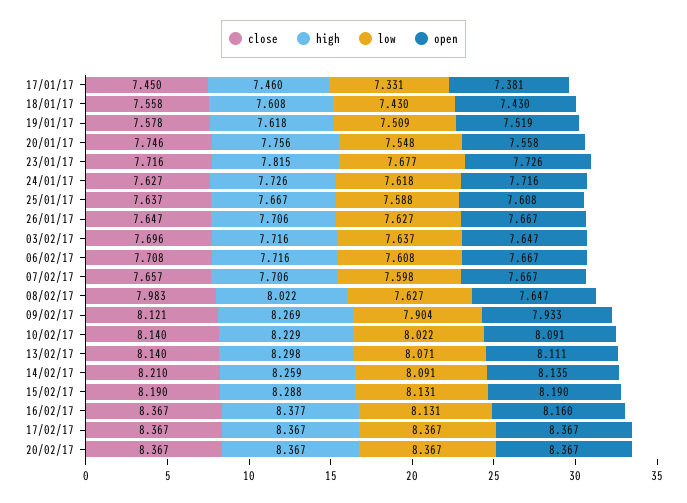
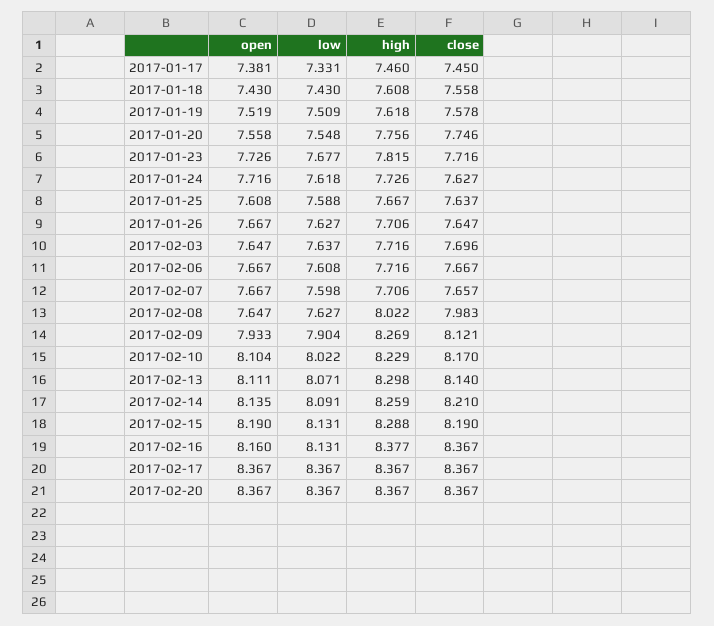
  {
    "close": {
      "17/01/17": 7.45,
      "18/01/17": 7.558,
      "19/01/17": 7.578,
      "20/01/17": 7.746,
      "23/01/17": 7.716,
      "24/01/17": 7.627,
      "25/01/17": 7.637,
      "26/01/17": 7.647,
      "03/02/17": 7.696,
-     "06/02/17": 7.708,
+     "06/02/17": 7.667,
      "07/02/17": 7.657,
      "08/02/17": 7.983,
      "09/02/17": 8.121,
-     "10/02/17": 8.14,
+     "10/02/17": 8.17,
      "13/02/17": 8.14,
      "14/02/17": 8.21,
      "15/02/17": 8.19,
      "16/02/17": 8.367,
      "17/02/17": 8.367,
      "20/02/17": 8.367
    },
    "high": {
      "17/01/17": 7.46,
      "18/01/17": 7.608,
      "19/01/17": 7.618,
      "20/01/17": 7.756,
      "23/01/17": 7.815,
      "24/01/17": 7.726,
      "25/01/17": 7.667,
      "26/01/17": 7.706,
      "03/02/17": 7.716,
      "06/02/17": 7.716,
      "07/02/17": 7.706,
      "08/02/17": 8.022,
      "09/02/17": 8.269,
      "10/02/17": 8.229,
      "13/02/17": 8.298,
      "14/02/17": 8.259,
      "15/02/17": 8.288,
      "16/02/17": 8.377,
      "17/02/17": 8.367,
      "20/02/17": 8.367
    },
    "low": {
      "17/01/17": 7.331,
      "18/01/17": 7.43,
      "19/01/17": 7.509,
      "20/01/17": 7.548,
      "23/01/17": 7.677,
      "24/01/17": 7.618,
      "25/01/17": 7.588,
      "26/01/17": 7.627,
      "03/02/17": 7.637,
      "06/02/17": 7.608,
      "07/02/17": 7.598,
      "08/02/17": 7.627,
      "09/02/17": 7.904,
      "10/02/17": 8.022,
      "13/02/17": 8.071,
      "14/02/17": 8.091,
      "15/02/17": 8.131,
      "16/02/17": 8.131,
      "17/02/17": 8.367,
      "20/02/17": 8.367
    },
    "open": {
      "17/01/17": 7.381,
      "18/01/17": 7.43,
      "19/01/17": 7.519,
      "20/01/17": 7.558,
      "23/01/17": 7.726,
      "24/01/17": 7.716,
      "25/01/17": 7.608,
      "26/01/17": 7.667,
      "03/02/17": 7.647,
      "06/02/17": 7.667,
      "07/02/17": 7.667,
      "08/02/17": 7.647,
      "09/02/17": 7.933,
-     "10/02/17": 8.091,
+     "10/02/17": 8.104,
      "13/02/17": 8.111,
      "14/02/17": 8.135,
      "15/02/17": 8.19,
      "16/02/17": 8.16,
      "17/02/17": 8.367,
      "20/02/17": 8.367
    }
  }

